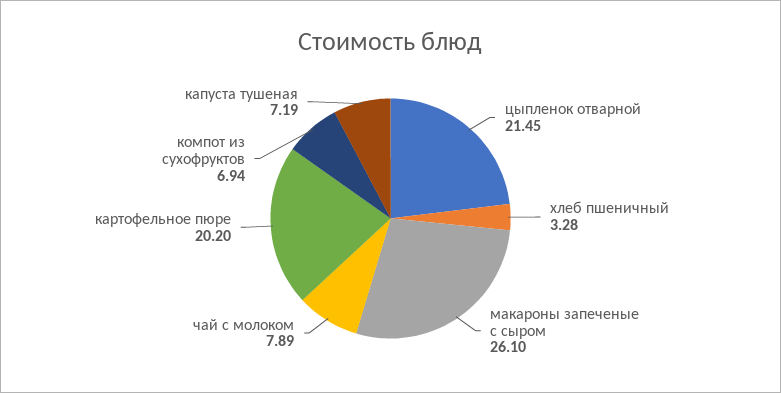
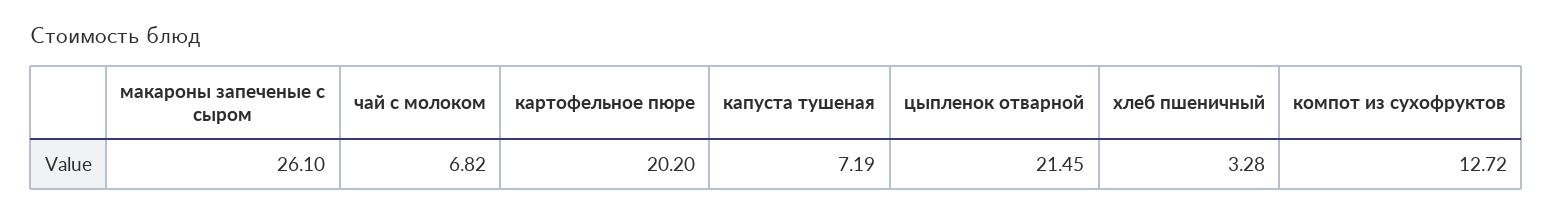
  {
    "цыпленок отварной": 21.45,
    "хлеб пшеничный": 3.28,
    "макароны запеченые с сыром": 26.1,
-   "чай с молоком": 7.89,
+   "чай с молоком": 6.82,
    "картофельное пюре": 20.2,
-   "компот из сухофруктов": 6.94,
+   "компот из сухофруктов": 12.72,
    "капуста тушеная": 7.19
  }

